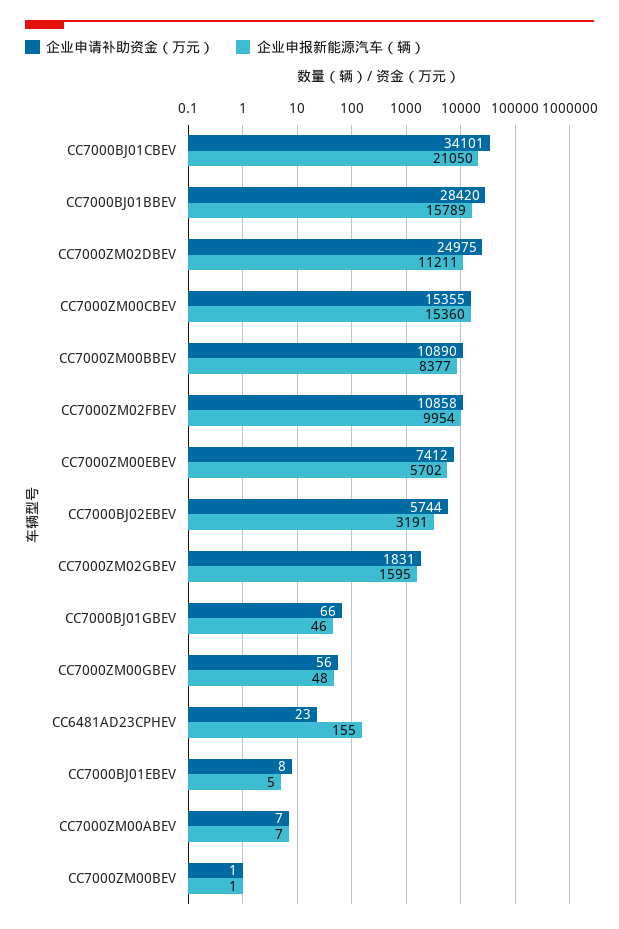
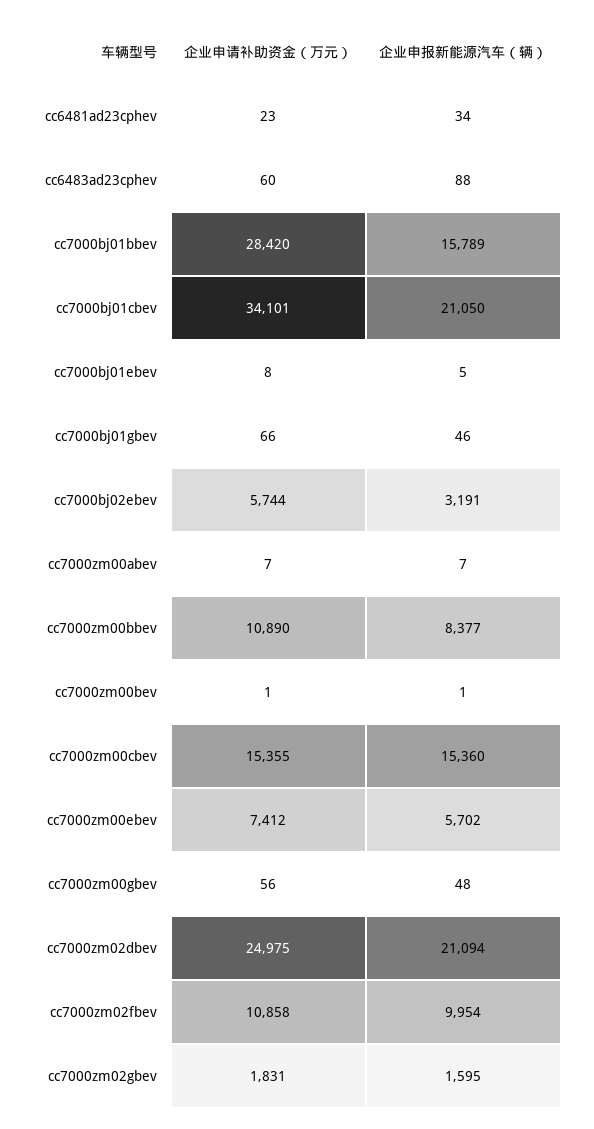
  {
    "企业申请补助资金（万元）": {
      "CC7000BJ01CBEV": 34101,
      "CC7000BJ01BBEV": 28420,
      "CC7000ZM02DBEV": 24975,
      "CC7000ZM00CBEV": 15355,
      "CC7000ZM00BBEV": 10890,
      "CC7000ZM02FBEV": 10858,
      "CC7000ZM00EBEV": 7412,
      "CC7000BJ02EBEV": 5744,
      "CC7000ZM02GBEV": 1831,
      "CC7000BJ01GBEV": 66,
      "CC7000ZM00GBEV": 56,
      "CC6481AD23CPHEV": 23,
      "CC7000BJ01EBEV": 8,
      "CC7000ZM00ABEV": 7,
-     "CC7000ZM00BEV": 1
+     "CC7000ZM00BEV": 1,
+     "cc6483ad23cphev": 60
    },
    "企业申报新能源汽车（辆）": {
      "CC7000BJ01CBEV": 21050,
      "CC7000BJ01BBEV": 15789,
-     "CC7000ZM02DBEV": 11211,
+     "CC7000ZM02DBEV": 21094,
      "CC7000ZM00CBEV": 15360,
      "CC7000ZM00BBEV": 8377,
      "CC7000ZM02FBEV": 9954,
      "CC7000ZM00EBEV": 5702,
      "CC7000BJ02EBEV": 3191,
      "CC7000ZM02GBEV": 1595,
      "CC7000BJ01GBEV": 46,
      "CC7000ZM00GBEV": 48,
-     "CC6481AD23CPHEV": 155,
+     "CC6481AD23CPHEV": 34,
      "CC7000BJ01EBEV": 5,
      "CC7000ZM00ABEV": 7,
-     "CC7000ZM00BEV": 1
+     "CC7000ZM00BEV": 1,
+     "cc6483ad23cphev": 88
    }
  }

